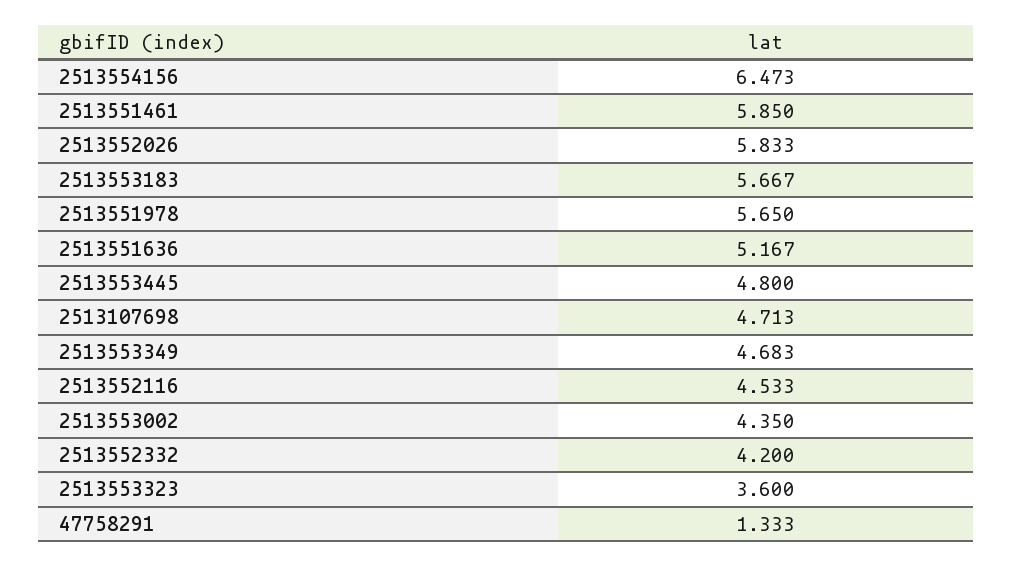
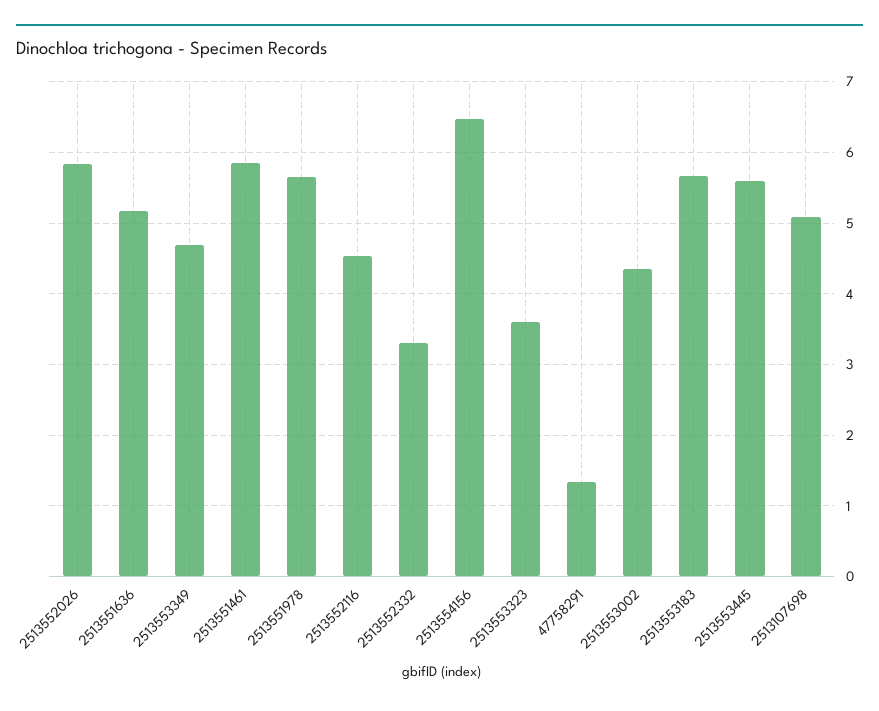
  {
    "2513554156": 6.473,
    "2513551461": 5.85,
    "2513552026": 5.833,
    "2513553183": 5.667,
    "2513551978": 5.65,
    "2513551636": 5.167,
-   "2513553445": 4.8,
+   "2513553445": 5.6,
-   "2513107698": 4.713,
+   "2513107698": 5.1,
    "2513553349": 4.683,
    "2513552116": 4.533,
    "2513553002": 4.35,
-   "2513552332": 4.2,
+   "2513552332": 3.3,
    "2513553323": 3.6,
    "47758291": 1.333
  }

